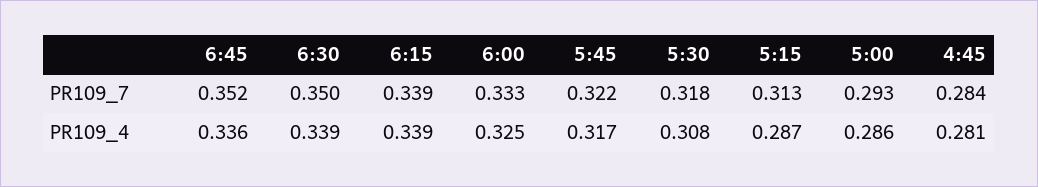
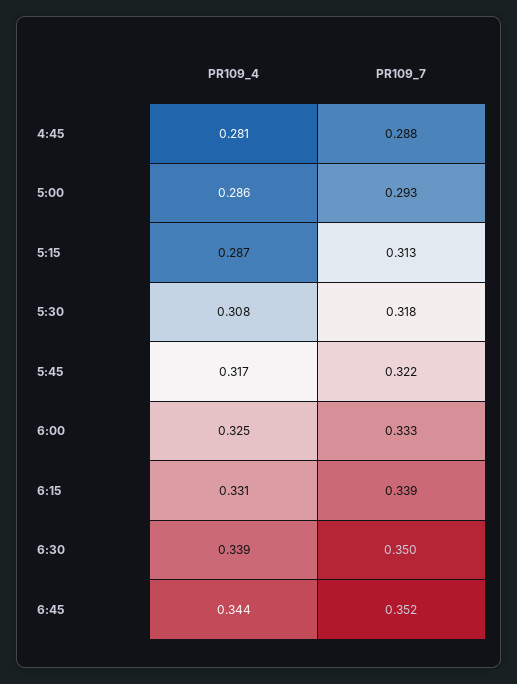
  {
    "6:45": {
      "PR109_7": 0.352,
-     "PR109_4": 0.336
+     "PR109_4": 0.344
    },
    "6:30": {
      "PR109_7": 0.35,
      "PR109_4": 0.339
    },
    "6:15": {
      "PR109_7": 0.339,
-     "PR109_4": 0.339
+     "PR109_4": 0.331
    },
    "6:00": {
      "PR109_7": 0.333,
      "PR109_4": 0.325
    },
    "5:45": {
      "PR109_7": 0.322,
      "PR109_4": 0.317
    },
    "5:30": {
      "PR109_7": 0.318,
      "PR109_4": 0.308
    },
    "5:15": {
      "PR109_7": 0.313,
      "PR109_4": 0.287
    },
    "5:00": {
      "PR109_7": 0.293,
      "PR109_4": 0.286
    },
    "4:45": {
-     "PR109_7": 0.284,
+     "PR109_7": 0.288,
      "PR109_4": 0.281
    }
  }

